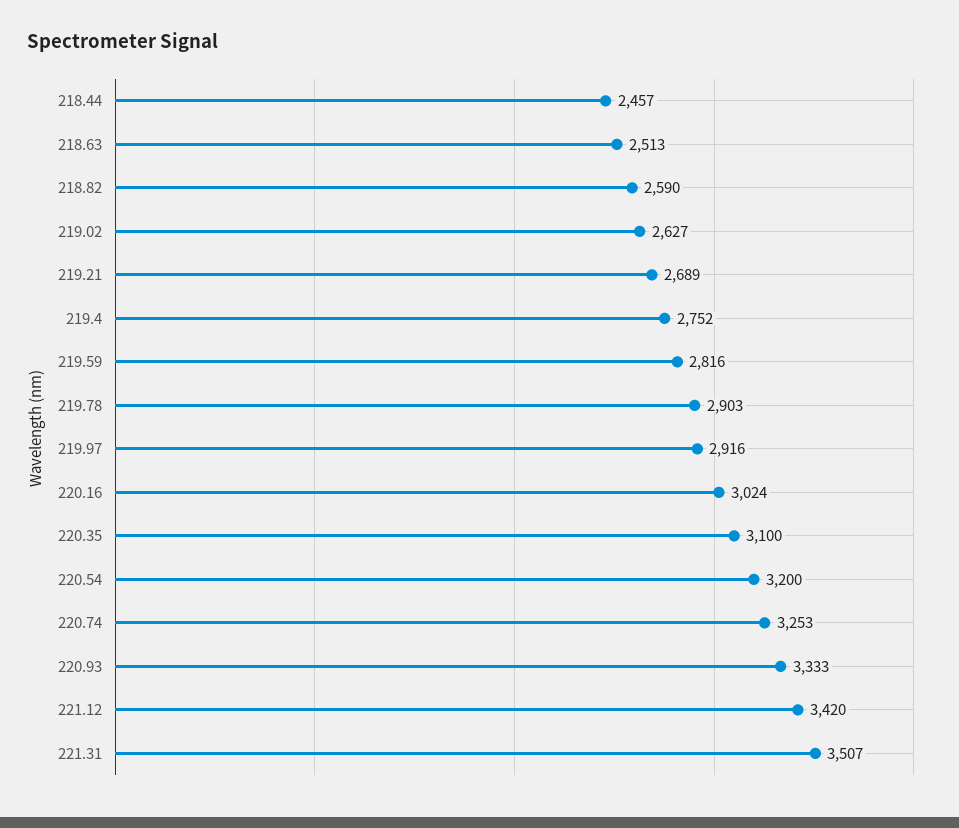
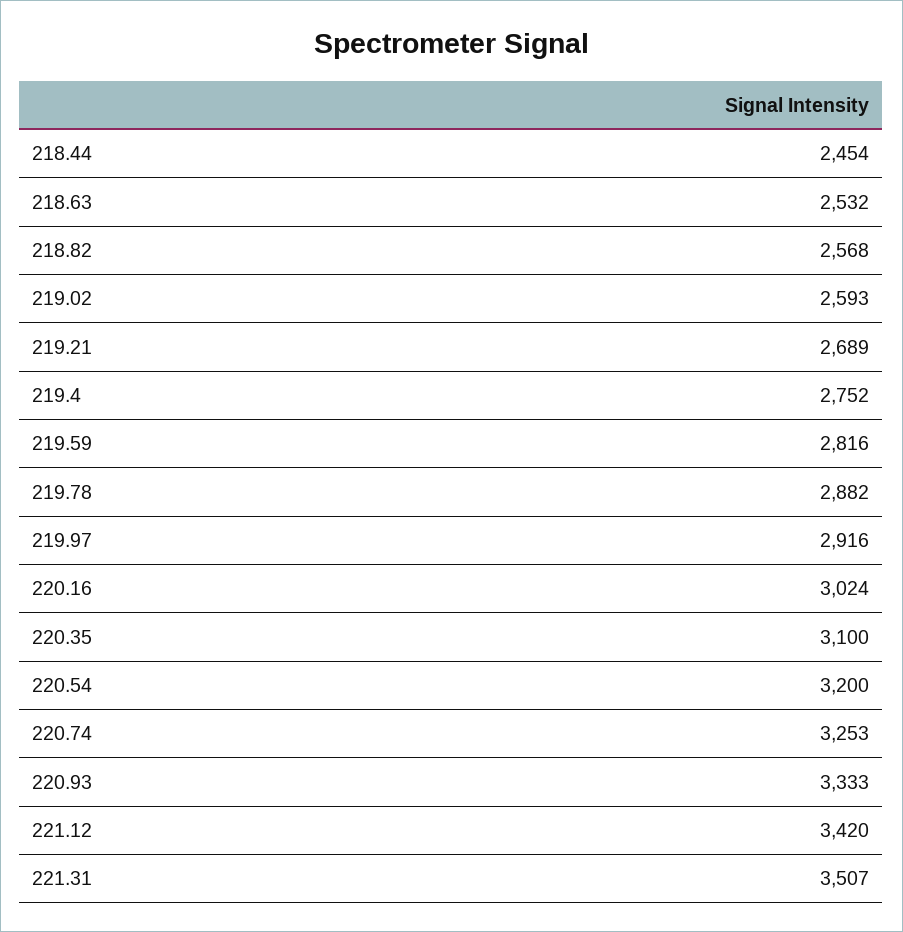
  {
-   "218.44": 2457,
+   "218.44": 2454,
-   "218.63": 2513,
+   "218.63": 2532,
-   "218.82": 2590,
+   "218.82": 2568,
-   "219.02": 2627,
+   "219.02": 2593,
    "219.21": 2689,
    "219.4": 2752,
    "219.59": 2816,
-   "219.78": 2903,
+   "219.78": 2882,
    "219.97": 2916,
    "220.16": 3024,
    "220.35": 3100,
    "220.54": 3200,
    "220.74": 3253,
    "220.93": 3333,
    "221.12": 3420,
    "221.31": 3507
  }

